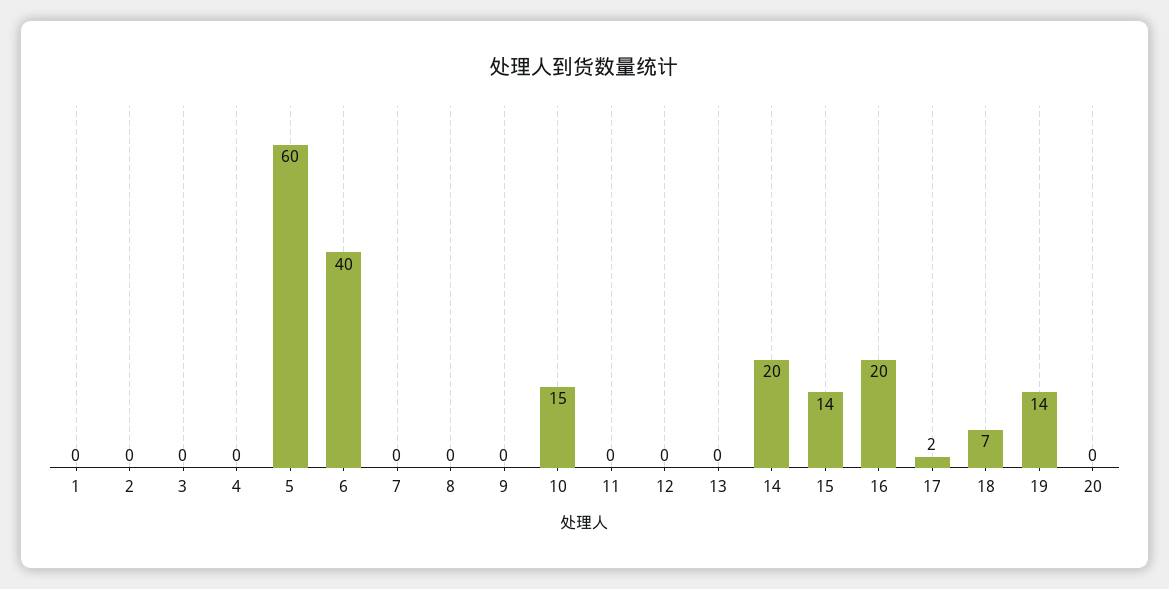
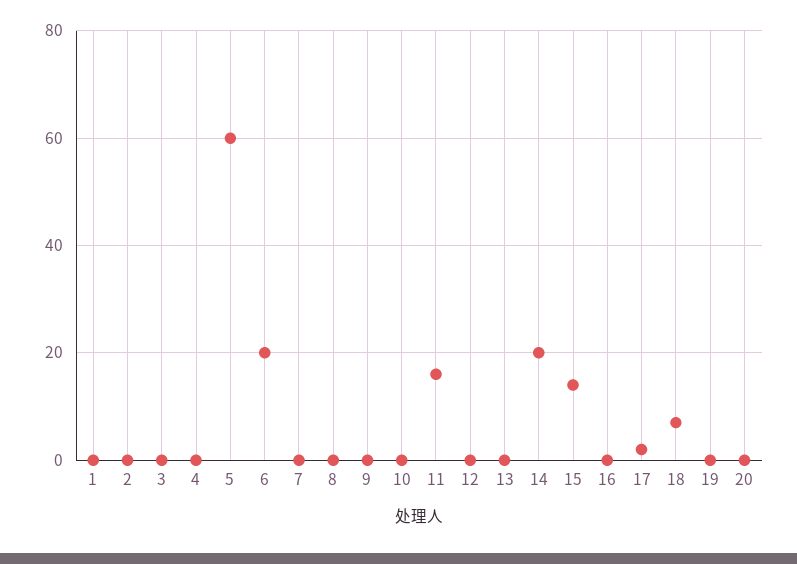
  {
    "1": 0,
    "2": 0,
    "3": 0,
    "4": 0,
    "5": 60,
-   "6": 40,
+   "6": 20,
    "7": 0,
    "8": 0,
    "9": 0,
-   "10": 15,
+   "10": 0,
-   "11": 0,
+   "11": 15,
    "12": 0,
    "13": 0,
    "14": 20,
    "15": 14,
-   "16": 20,
+   "16": 0,
    "17": 2,
    "18": 7,
-   "19": 14,
+   "19": 0,
    "20": 0
  }

